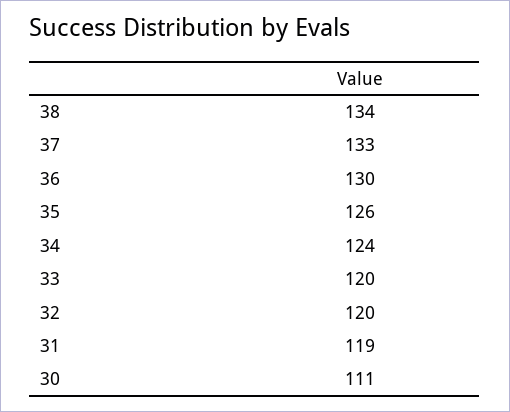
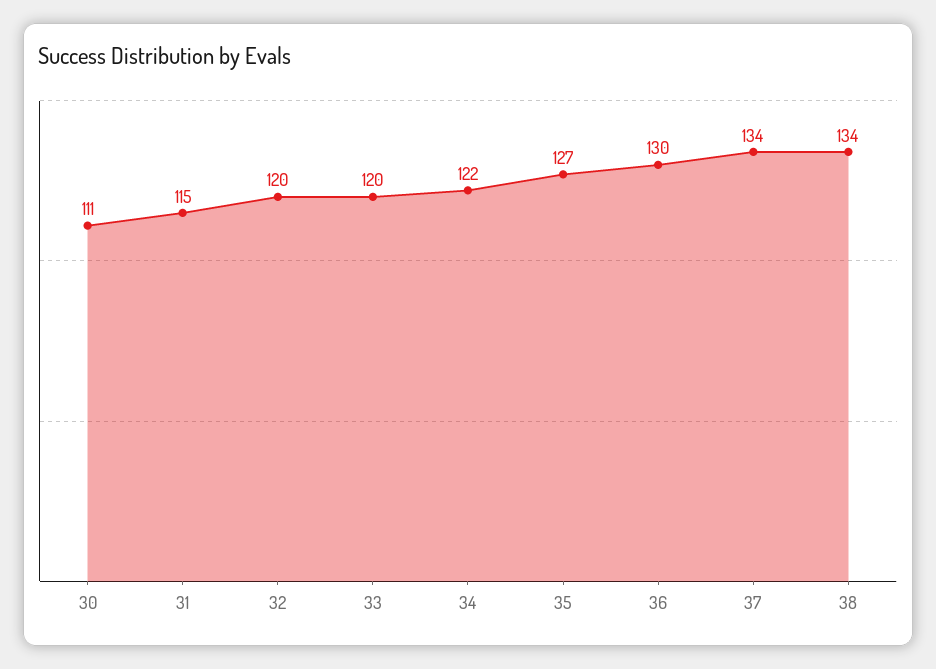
  {
    "38": 134,
-   "37": 133,
+   "37": 134,
    "36": 130,
-   "35": 126,
+   "35": 127,
-   "34": 124,
+   "34": 122,
    "33": 120,
    "32": 120,
-   "31": 119,
+   "31": 115,
    "30": 111
  }

